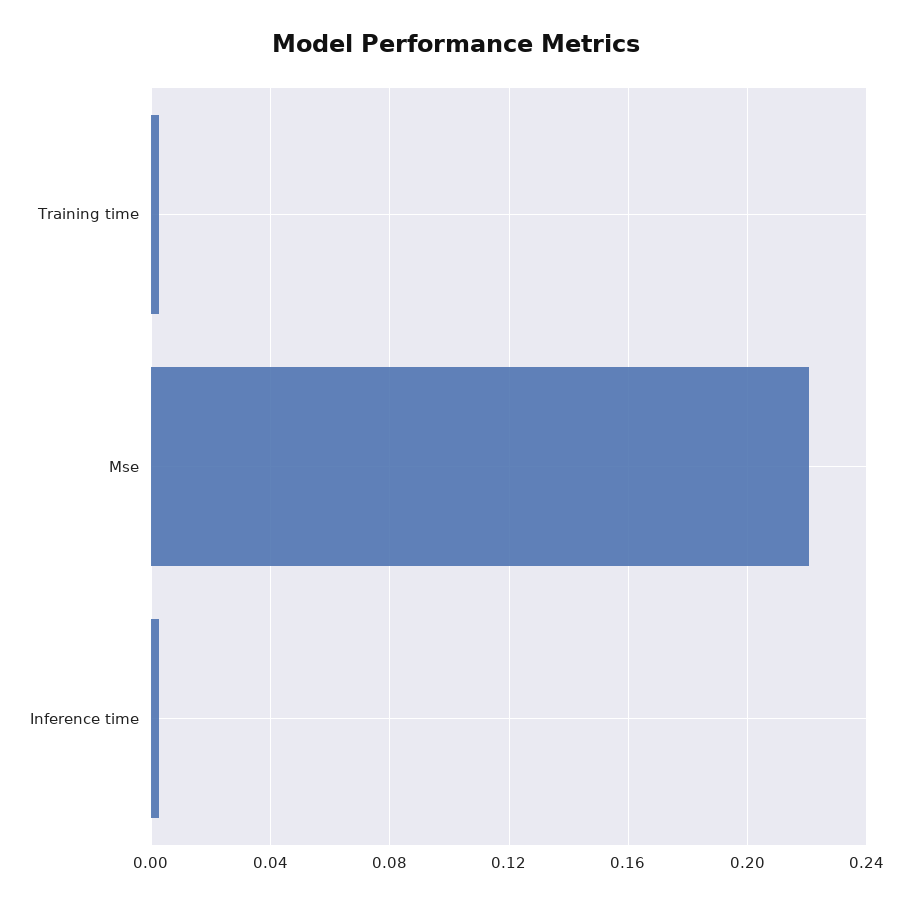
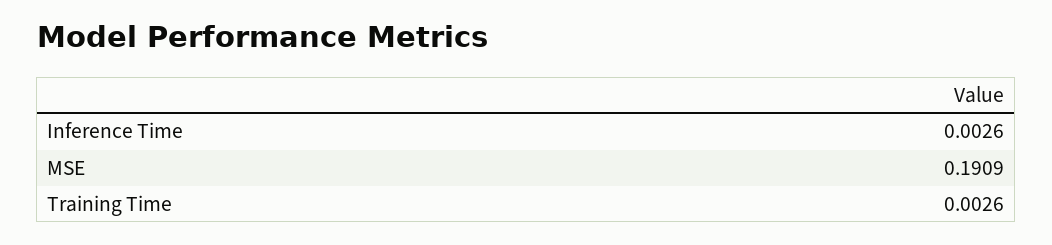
  {
    "Training time": 0.0026,
-   "Mse": 0.22,
+   "Mse": 0.1909,
    "Inference time": 0.0026
  }

